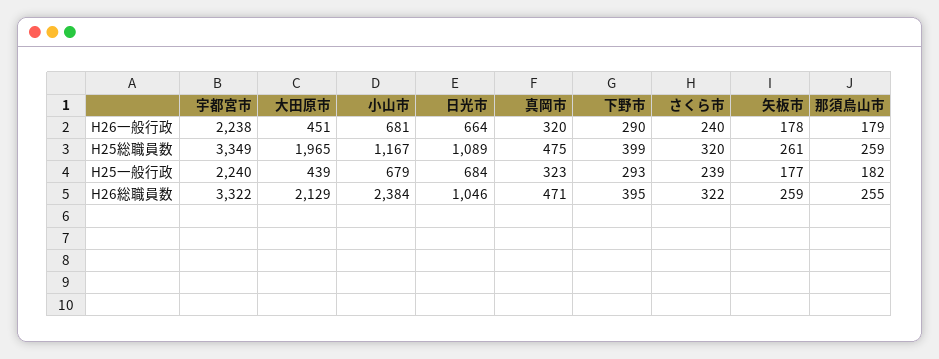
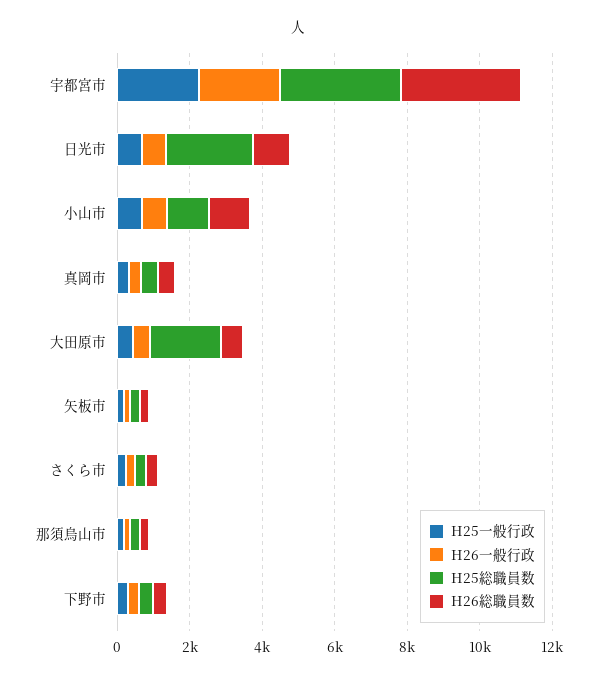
  {
    "H26一般行政": {
      "宇都宮市": 2238,
      "大田原市": 451,
      "小山市": 681,
      "日光市": 664,
      "真岡市": 320,
      "下野市": 290,
      "さくら市": 240,
      "矢板市": 178,
      "那須烏山市": 179
    },
    "H25総職員数": {
      "宇都宮市": 3349,
      "大田原市": 1965,
      "小山市": 1167,
-     "日光市": 1089,
+     "日光市": 2500,
      "真岡市": 475,
      "下野市": 399,
      "さくら市": 320,
      "矢板市": 261,
      "那須烏山市": 259
    },
    "H25一般行政": {
      "宇都宮市": 2240,
      "大田原市": 439,
      "小山市": 679,
      "日光市": 684,
      "真岡市": 323,
      "下野市": 293,
      "さくら市": 239,
      "矢板市": 177,
      "那須烏山市": 182
    },
    "H26総職員数": {
      "宇都宮市": 3322,
-     "大田原市": 2129,
+     "大田原市": 500,
-     "小山市": 2384,
+     "小山市": 1000,
      "日光市": 1046,
      "真岡市": 471,
      "下野市": 395,
      "さくら市": 322,
      "矢板市": 259,
      "那須烏山市": 255
    }
  }

